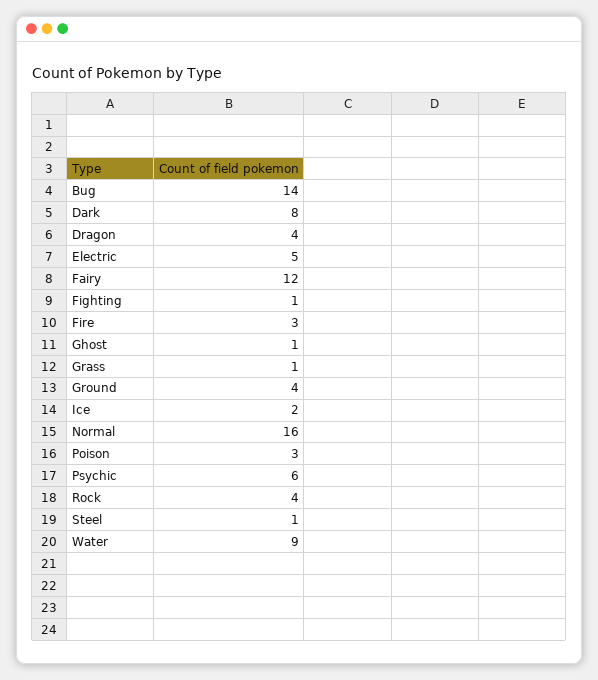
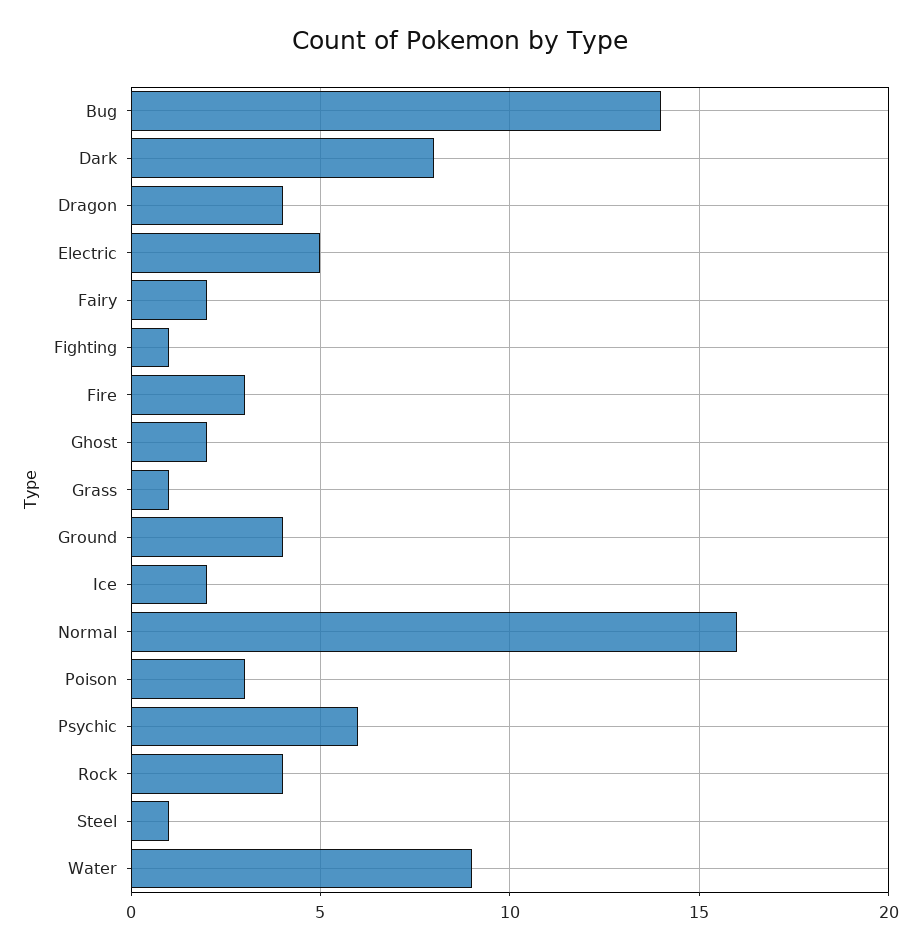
  {
    "Bug": 14,
    "Dark": 8,
    "Dragon": 4,
    "Electric": 5,
-   "Fairy": 12,
+   "Fairy": 2,
    "Fighting": 1,
    "Fire": 3,
-   "Ghost": 1,
+   "Ghost": 2,
    "Grass": 1,
    "Ground": 4,
    "Ice": 2,
    "Normal": 16,
    "Poison": 3,
    "Psychic": 6,
    "Rock": 4,
    "Steel": 1,
    "Water": 9
  }

